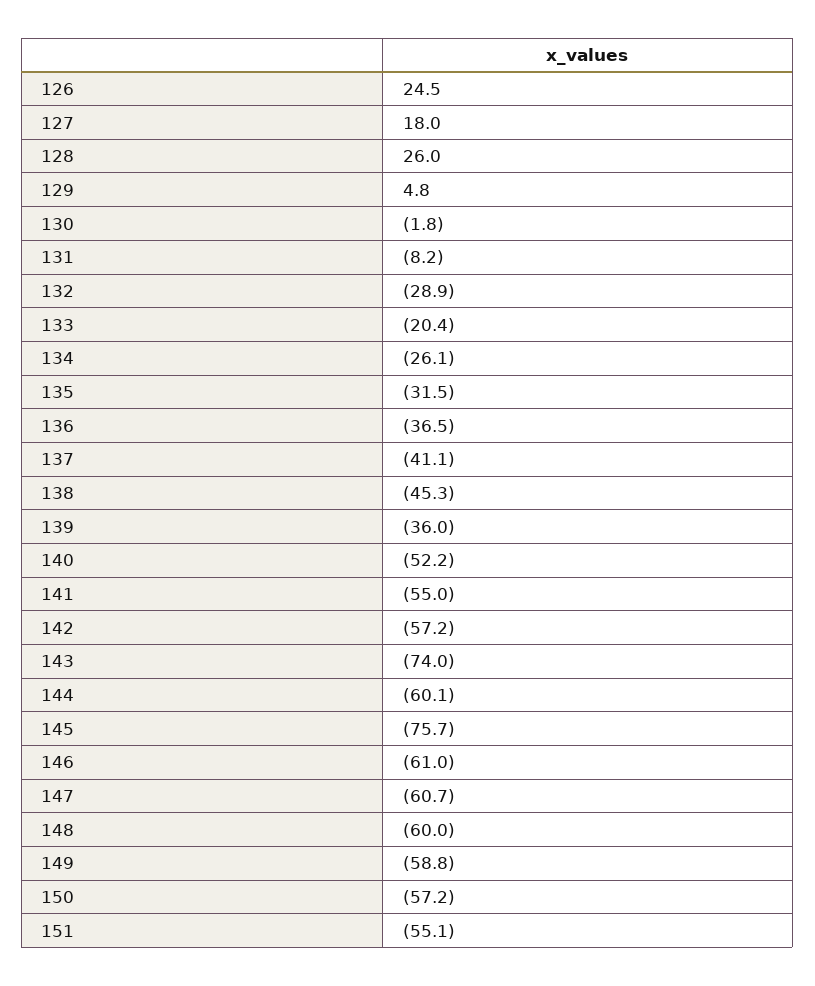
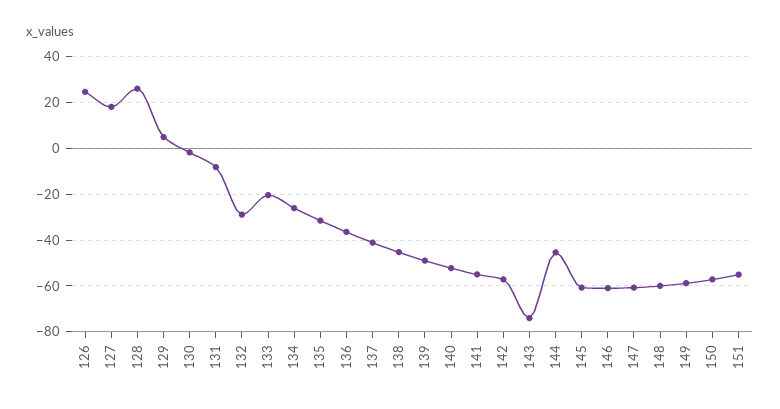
  {
    "126": 24.5,
    "127": 18,
    "128": 26,
    "129": 4.8,
    "130": -1.8,
    "131": -8.2,
    "132": -28.9,
    "133": -20.4,
    "134": -26.1,
    "135": -31.5,
    "136": -36.5,
    "137": -41.1,
    "138": -45.3,
-   "139": -36,
+   "139": -50,
    "140": -52.2,
    "141": -55,
    "142": -57.2,
    "143": -74,
-   "144": -60.1,
+   "144": -45,
-   "145": -75.7,
+   "145": -60,
    "146": -61,
    "147": -60.7,
    "148": -60,
    "149": -58.8,
    "150": -57.2,
    "151": -55.1
  }

